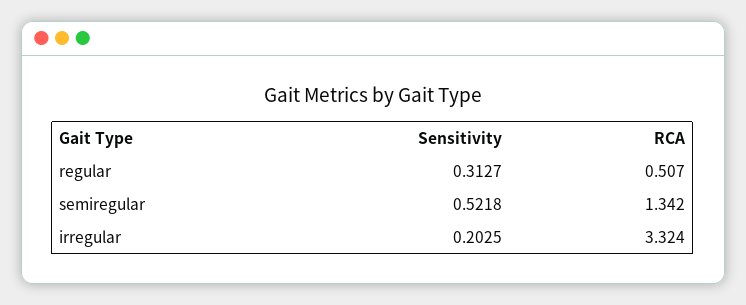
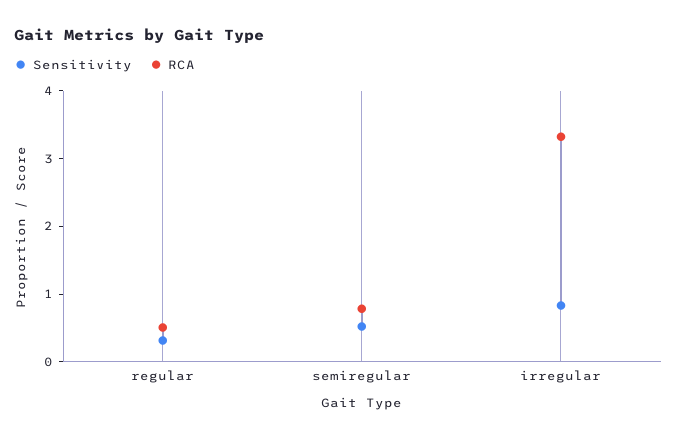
  {
    "Sensitivity": {
      "regular": 0.3127,
      "semiregular": 0.5218,
-     "irregular": 0.2025
+     "irregular": 0.8
    },
    "RCA": {
      "regular": 0.507,
-     "semiregular": 1.342,
+     "semiregular": 0.8,
      "irregular": 3.324
    }
  }

